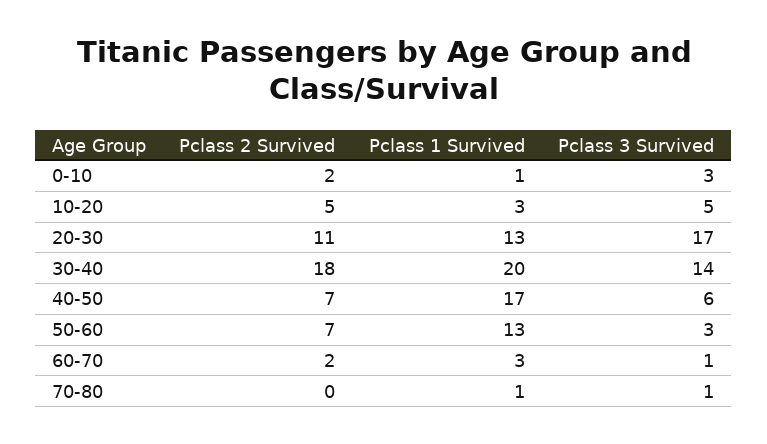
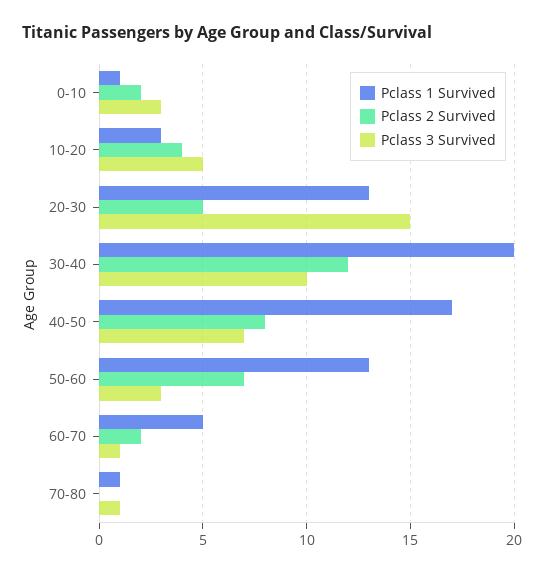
  {
    "Pclass 2 Survived": {
      "0-10": 2,
-     "10-20": 5,
+     "10-20": 4,
-     "20-30": 11,
+     "20-30": 5,
-     "30-40": 18,
+     "30-40": 12,
-     "40-50": 7,
+     "40-50": 8,
      "50-60": 7,
      "60-70": 2,
      "70-80": 0
    },
    "Pclass 1 Survived": {
      "0-10": 1,
      "10-20": 3,
      "20-30": 13,
      "30-40": 20,
      "40-50": 17,
      "50-60": 13,
-     "60-70": 3,
+     "60-70": 5,
      "70-80": 1
    },
    "Pclass 3 Survived": {
      "0-10": 3,
      "10-20": 5,
-     "20-30": 17,
+     "20-30": 15,
-     "30-40": 14,
+     "30-40": 10,
-     "40-50": 6,
+     "40-50": 7,
      "50-60": 3,
      "60-70": 1,
      "70-80": 1
    }
  }

